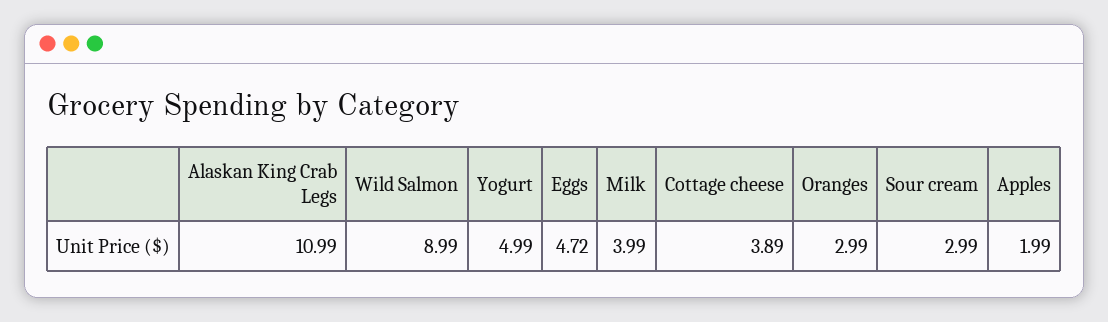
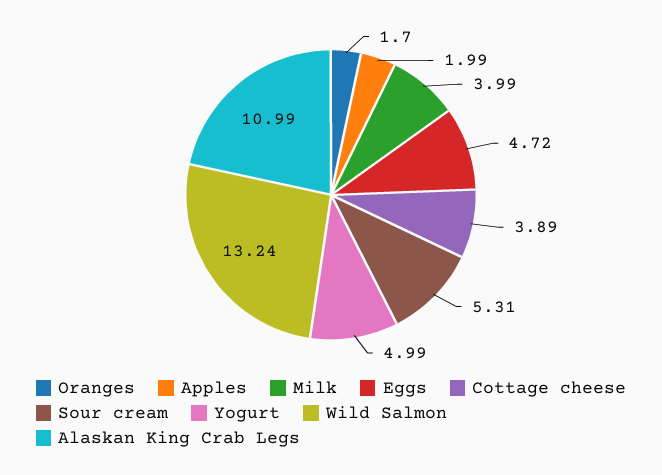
  {
    "Alaskan King Crab Legs": 10.99,
-   "Wild Salmon": 8.99,
+   "Wild Salmon": 13.24,
    "Yogurt": 4.99,
    "Eggs": 4.72,
    "Milk": 3.99,
    "Cottage cheese": 3.89,
-   "Oranges": 2.99,
+   "Oranges": 1.7,
-   "Sour cream": 2.99,
+   "Sour cream": 5.31,
    "Apples": 1.99
  }

